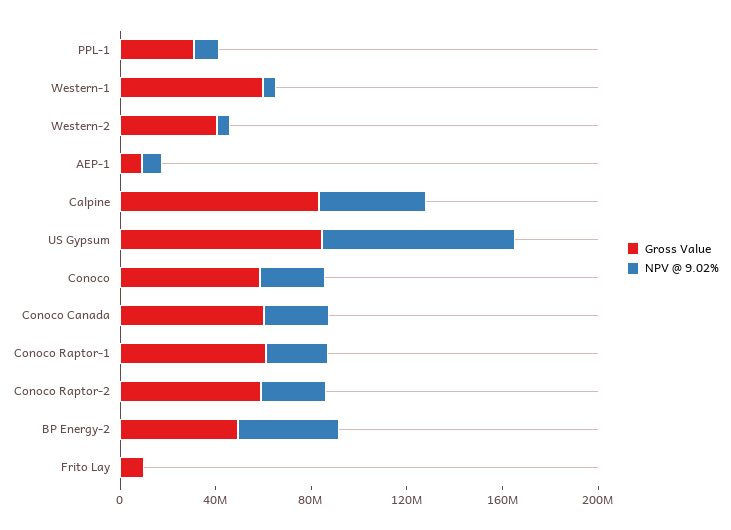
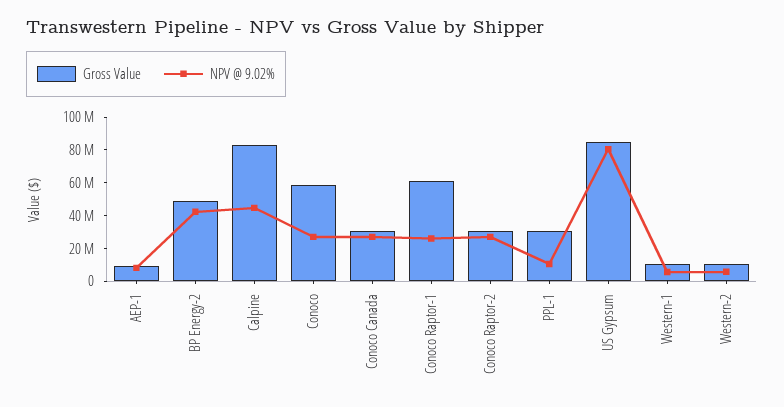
  {
    "Gross Value": {
      "PPL-1": 30000000,
-     "Western-1": 60000000,
+     "Western-1": 10000000,
-     "Western-2": 40000000,
+     "Western-2": 10000000,
      "AEP-1": 10000000,
      "Calpine": 85000000,
      "US Gypsum": 85000000,
      "Conoco": 60000000,
-     "Conoco Canada": 60000000,
+     "Conoco Canada": 30000000,
      "Conoco Raptor-1": 60000000,
-     "Conoco Raptor-2": 60000000,
+     "Conoco Raptor-2": 30000000,
-     "BP Energy-2": 50000000,
+     "BP Energy-2": 50000000
-     "Frito Lay": 10000000
    },
    "NPV @ 9.02%": {
      "PPL-1": 10000000,
      "Western-1": 5000000,
      "Western-2": 5000000,
      "AEP-1": 10000000,
      "Calpine": 45000000,
      "US Gypsum": 80000000,
      "Conoco": 25000000,
      "Conoco Canada": 25000000,
      "Conoco Raptor-1": 25000000,
      "Conoco Raptor-2": 25000000,
-     "BP Energy-2": 40000000,
+     "BP Energy-2": 40000000
-     "Frito Lay": 0
    }
  }

